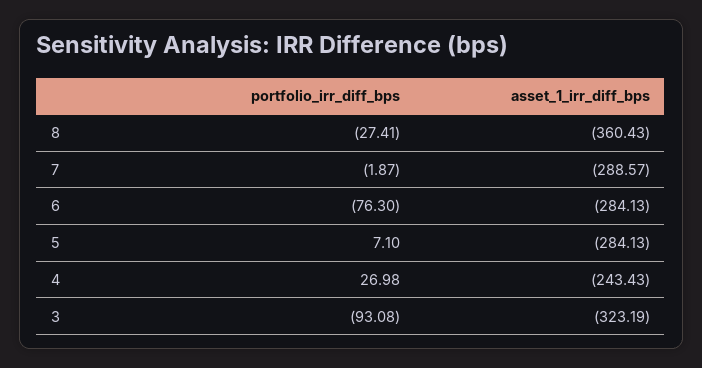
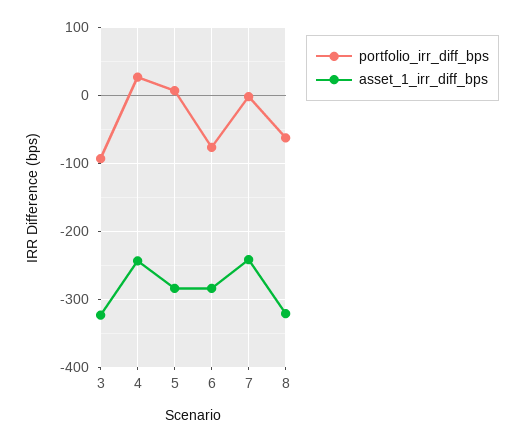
  {
    "portfolio_irr_diff_bps": {
-     "8": -27.41,
+     "8": -60,
      "7": -1.87,
      "6": -76.3,
      "5": 7.1,
      "4": 26.98,
      "3": -93.08
    },
    "asset_1_irr_diff_bps": {
-     "8": -360.43,
+     "8": -320,
-     "7": -288.57,
+     "7": -240,
      "6": -284.13,
      "5": -284.13,
      "4": -243.43,
      "3": -323.19
    }
  }

